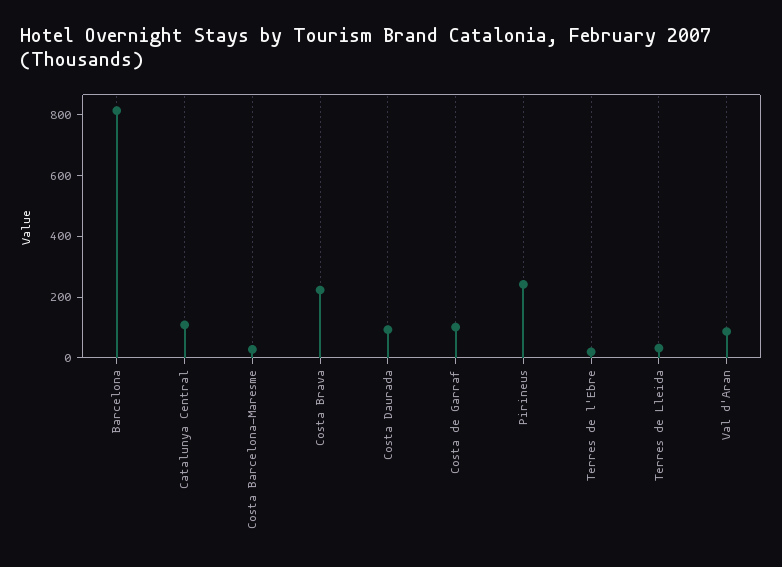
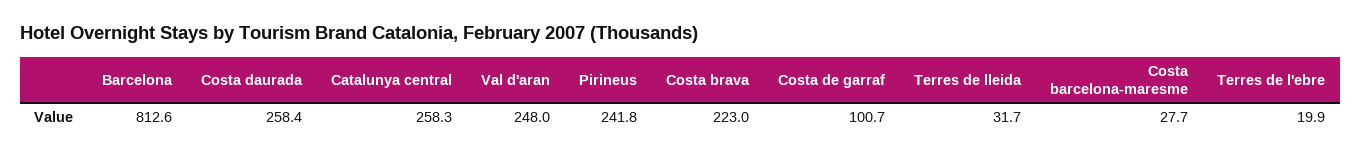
  {
    "Barcelona": 812.6,
-   "Catalunya Central": 100,
+   "Catalunya Central": 258.3,
    "Costa Barcelona-Maresme": 27.7,
    "Costa Brava": 223,
-   "Costa Daurada": 100,
+   "Costa Daurada": 258.4,
    "Costa de Garraf": 100.7,
    "Pirineus": 241.8,
    "Terres de l'Ebre": 19.9,
    "Terres de Lleida": 31.7,
-   "Val d'Aran": 100
+   "Val d'Aran": 248
  }

